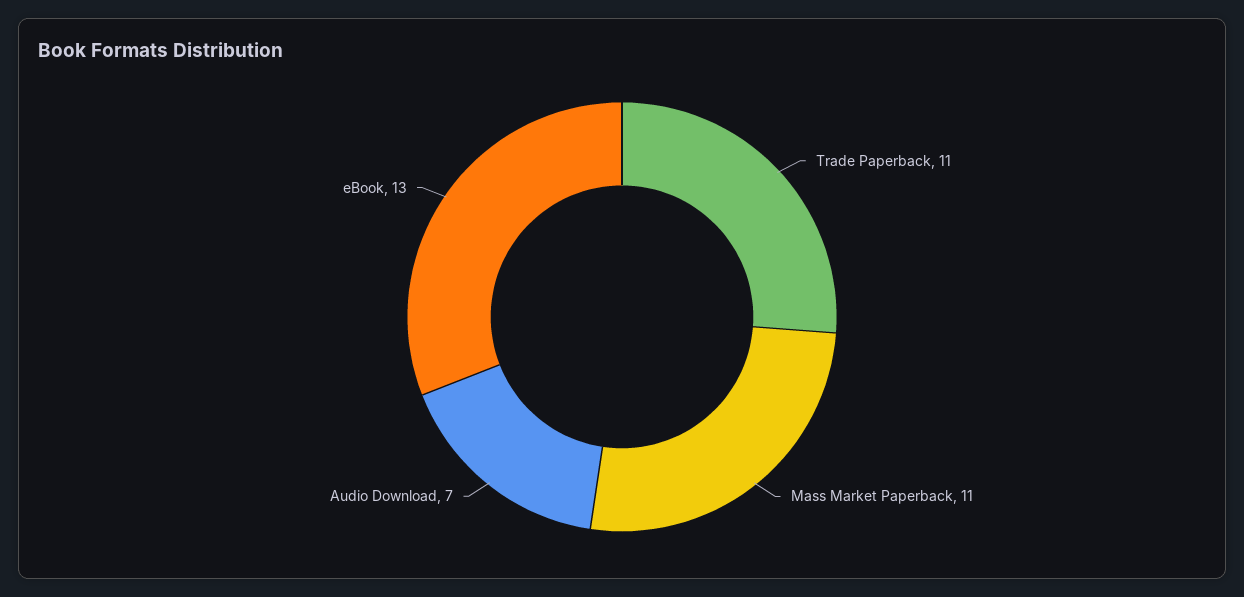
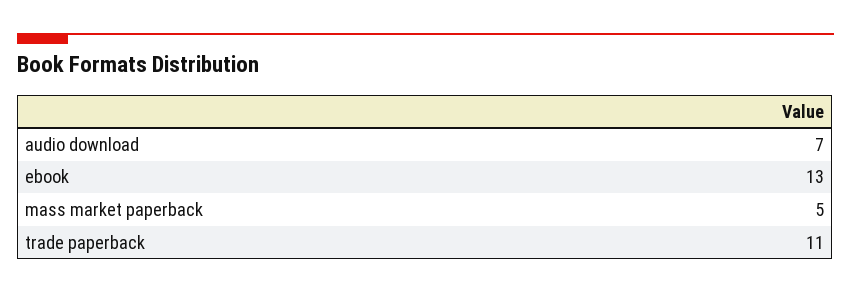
  {
    "Trade Paperback": 11,
-   "Mass Market Paperback": 11,
+   "Mass Market Paperback": 5,
    "Audio Download": 7,
    "eBook": 13
  }

